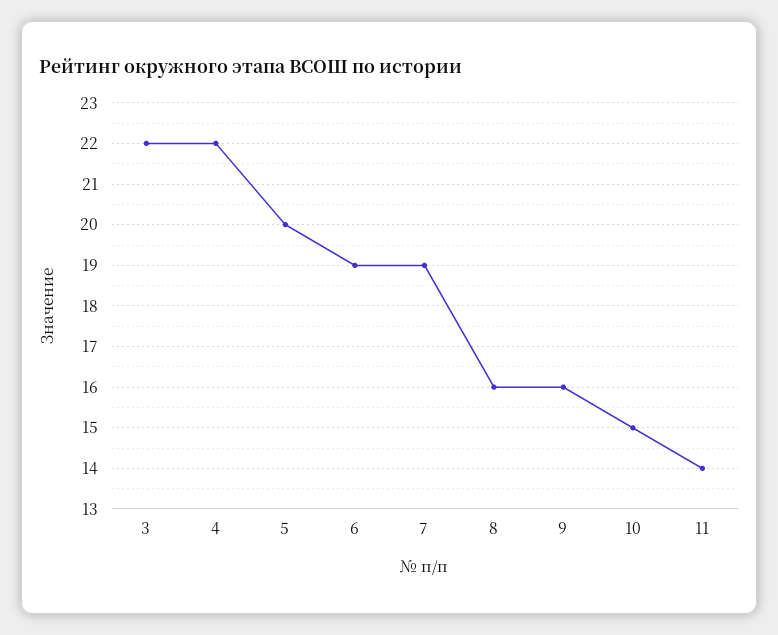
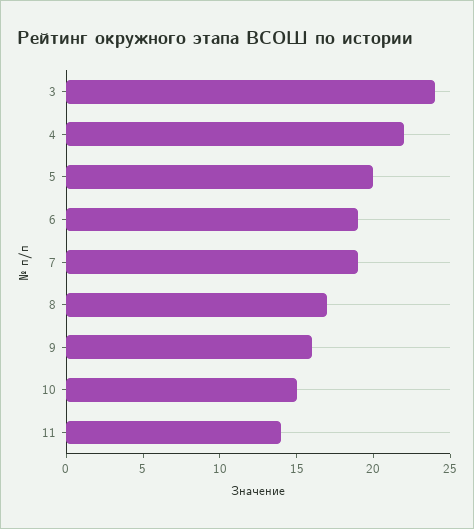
  {
-   "3": 22,
+   "3": 24,
    "4": 22,
    "5": 20,
    "6": 19,
    "7": 19,
-   "8": 16,
+   "8": 17,
    "9": 16,
    "10": 15,
    "11": 14
  }

